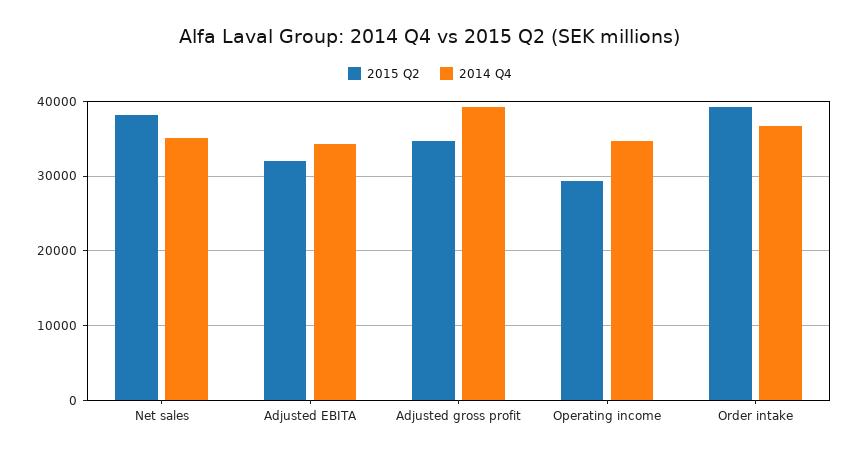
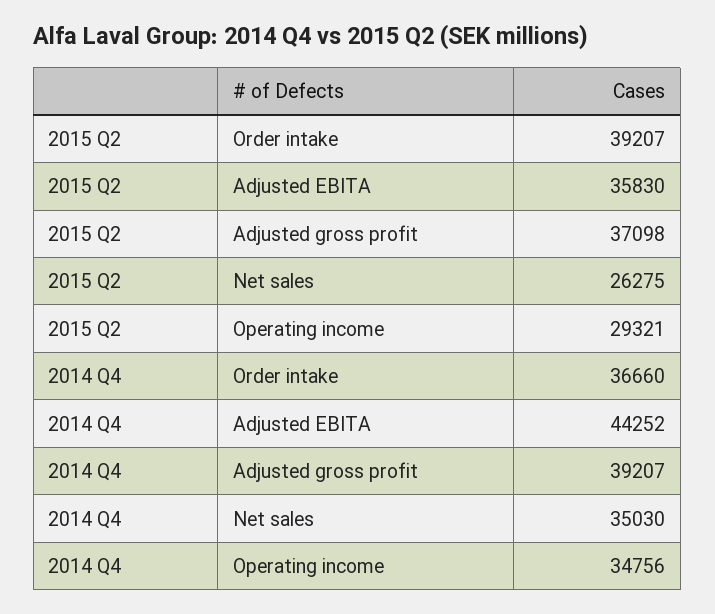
  {
    "2015 Q2": {
-     "Net sales": 38000,
+     "Net sales": 26275,
-     "Adjusted EBITA": 32000,
+     "Adjusted EBITA": 35830,
-     "Adjusted gross profit": 35000,
+     "Adjusted gross profit": 37098,
      "Operating income": 29321,
      "Order intake": 39207
    },
    "2014 Q4": {
      "Net sales": 35030,
-     "Adjusted EBITA": 34000,
+     "Adjusted EBITA": 44252,
      "Adjusted gross profit": 39207,
      "Operating income": 34756,
      "Order intake": 36660
    }
  }

